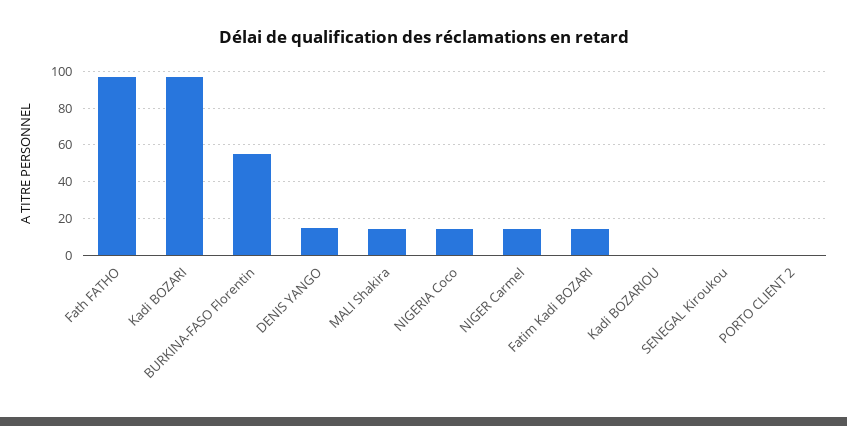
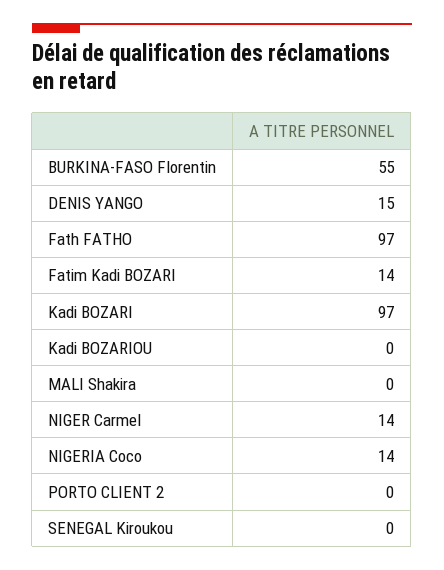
  {
    "Fath FATHO": 97,
    "Kadi BOZARI": 97,
    "BURKINA-FASO Florentin": 55,
    "DENIS YANGO": 15,
-   "MALI Shakira": 15,
+   "MALI Shakira": 0,
    "NIGERIA Coco": 14,
    "NIGER Carmel": 14,
    "Fatim Kadi BOZARI": 14,
    "Kadi BOZARIOU": 0,
    "SENEGAL Kiroukou": 0,
    "PORTO CLIENT 2": 0
  }

